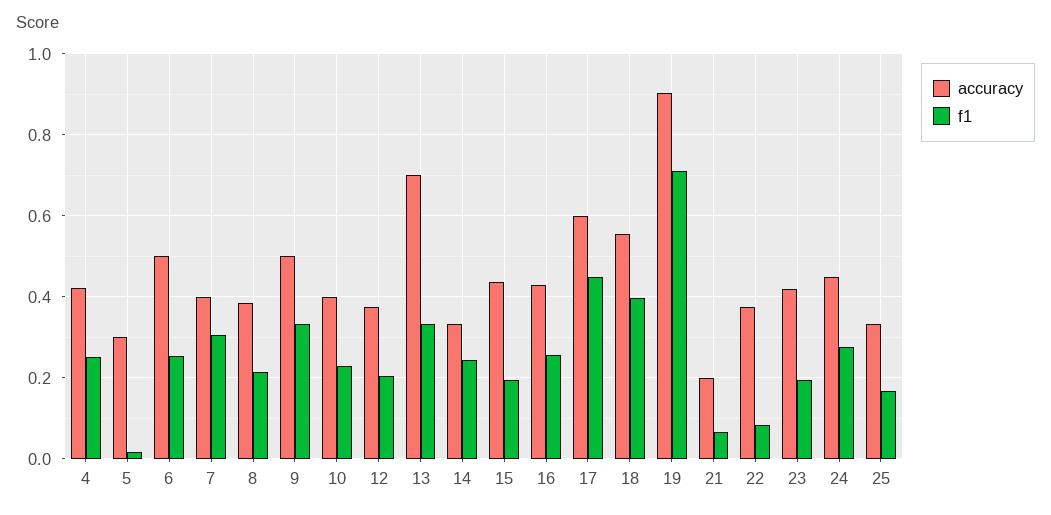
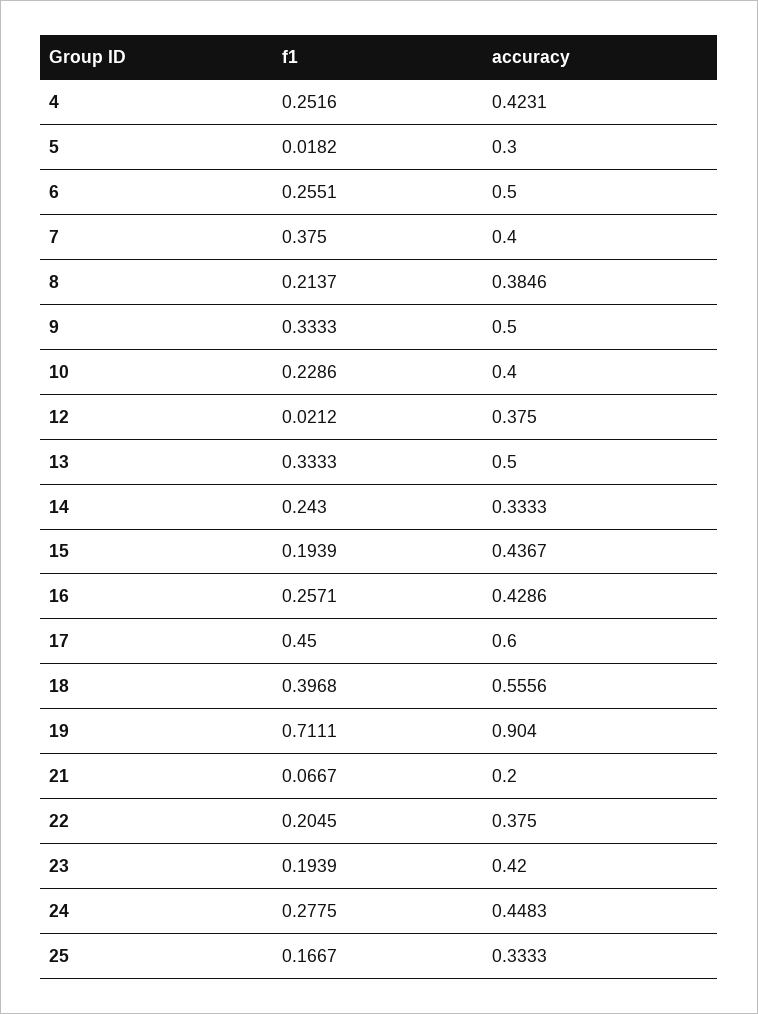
  {
    "accuracy": {
      "4": 0.4231,
      "5": 0.3,
      "6": 0.5,
      "7": 0.4,
      "8": 0.3846,
      "9": 0.5,
      "10": 0.4,
      "12": 0.375,
-     "13": 0.7,
+     "13": 0.5,
      "14": 0.3333,
      "15": 0.4367,
      "16": 0.4286,
      "17": 0.6,
      "18": 0.5556,
      "19": 0.904,
      "21": 0.2,
      "22": 0.375,
      "23": 0.42,
      "24": 0.4483,
      "25": 0.3333
    },
    "f1": {
      "4": 0.2516,
      "5": 0.0182,
      "6": 0.2551,
-     "7": 0.3,
+     "7": 0.375,
      "8": 0.2137,
      "9": 0.3333,
      "10": 0.2286,
-     "12": 0.2,
+     "12": 0.0212,
      "13": 0.3333,
      "14": 0.243,
      "15": 0.1939,
      "16": 0.2571,
      "17": 0.45,
      "18": 0.3968,
      "19": 0.7111,
      "21": 0.0667,
-     "22": 0.08,
+     "22": 0.2045,
      "23": 0.1939,
      "24": 0.2775,
      "25": 0.1667
    }
  }

